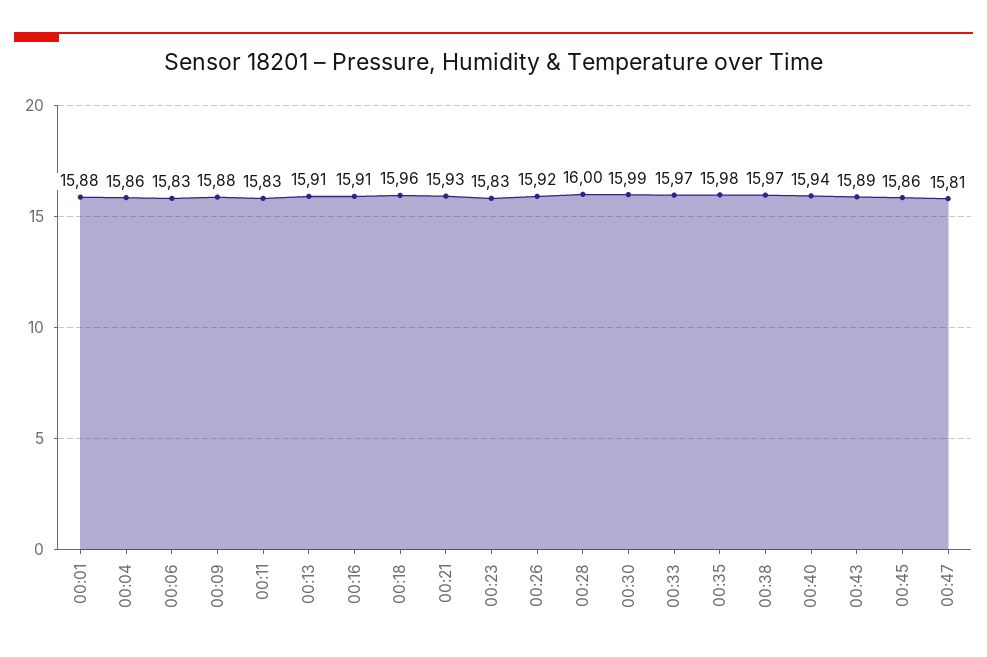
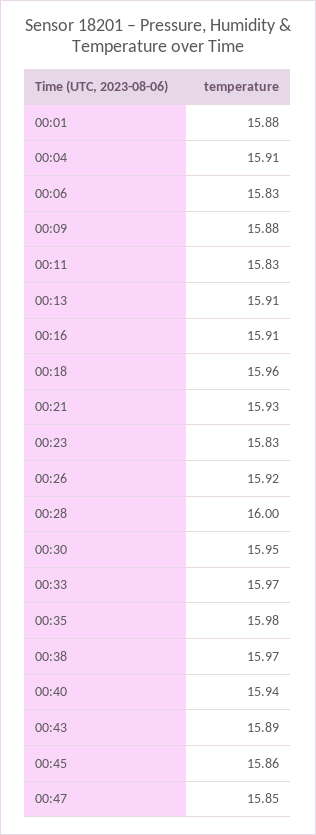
  {
    "00:01": 15.88,
-   "00:04": 15.86,
+   "00:04": 15.91,
    "00:06": 15.83,
    "00:09": 15.88,
    "00:11": 15.83,
    "00:13": 15.91,
    "00:16": 15.91,
    "00:18": 15.96,
    "00:21": 15.93,
    "00:23": 15.83,
    "00:26": 15.92,
    "00:28": 16,
-   "00:30": 15.99,
+   "00:30": 15.95,
    "00:33": 15.97,
    "00:35": 15.98,
    "00:38": 15.97,
    "00:40": 15.94,
    "00:43": 15.89,
    "00:45": 15.86,
-   "00:47": 15.81
+   "00:47": 15.85
  }

